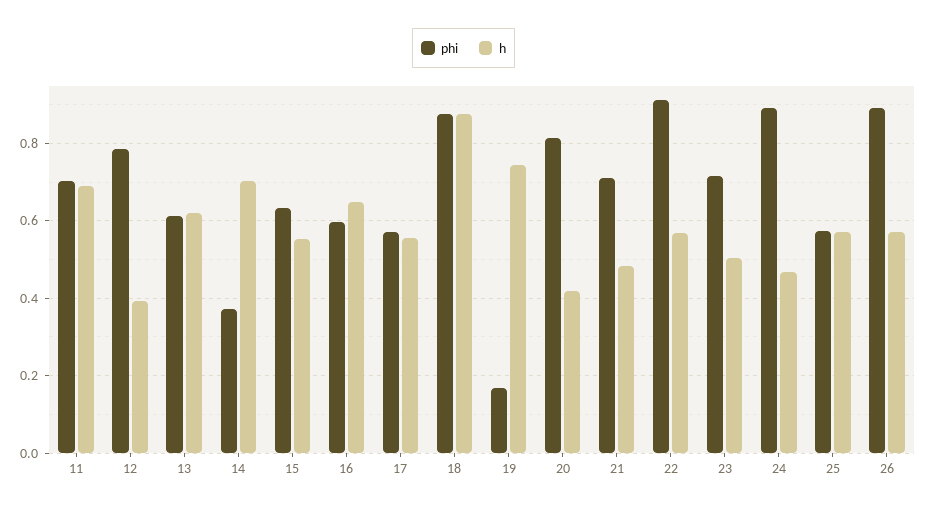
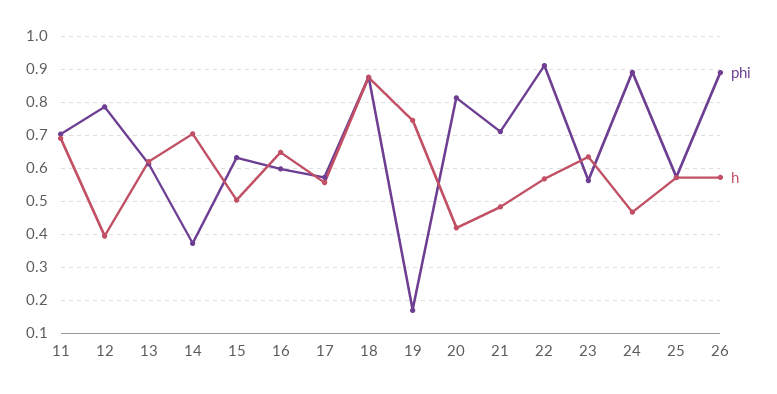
  {
    "phi": {
      "11": 0.7,
      "12": 0.78,
      "13": 0.62,
      "14": 0.38,
      "15": 0.64,
      "16": 0.6,
      "17": 0.58,
      "18": 0.88,
      "19": 0.16,
      "20": 0.82,
      "21": 0.72,
      "22": 0.92,
-     "23": 0.72,
+     "23": 0.56,
      "24": 0.9,
      "25": 0.58,
      "26": 0.9
    },
    "h": {
      "11": 0.7,
      "12": 0.4,
      "13": 0.62,
      "14": 0.7,
-     "15": 0.56,
+     "15": 0.5,
      "16": 0.64,
      "17": 0.56,
      "18": 0.88,
      "19": 0.74,
      "20": 0.42,
      "21": 0.48,
      "22": 0.56,
-     "23": 0.5,
+     "23": 0.64,
      "24": 0.46,
      "25": 0.58,
      "26": 0.58
    }
  }

